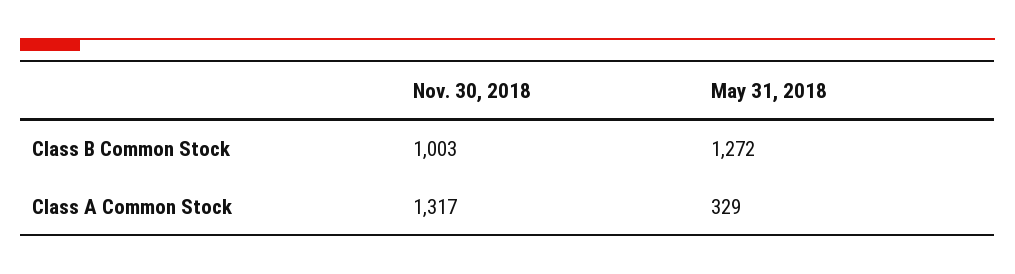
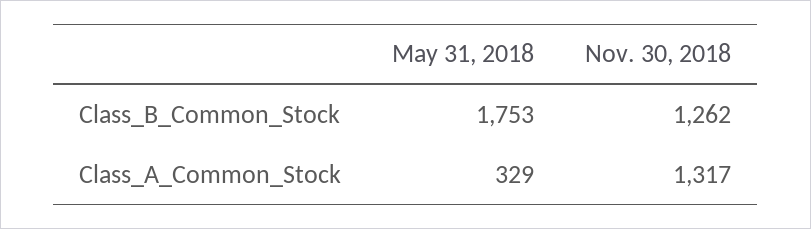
  {
    "Nov. 30, 2018": {
-     "Class B Common Stock": 1003,
+     "Class B Common Stock": 1262,
      "Class A Common Stock": 1317
    },
    "May 31, 2018": {
-     "Class B Common Stock": 1272,
+     "Class B Common Stock": 1753,
      "Class A Common Stock": 329
    }
  }

